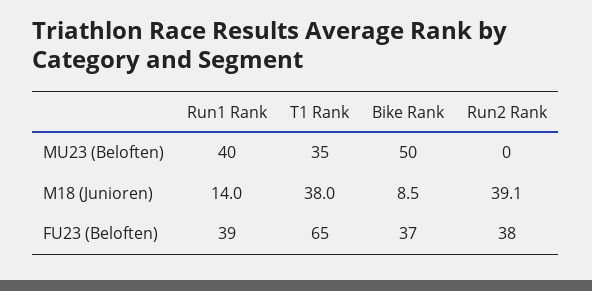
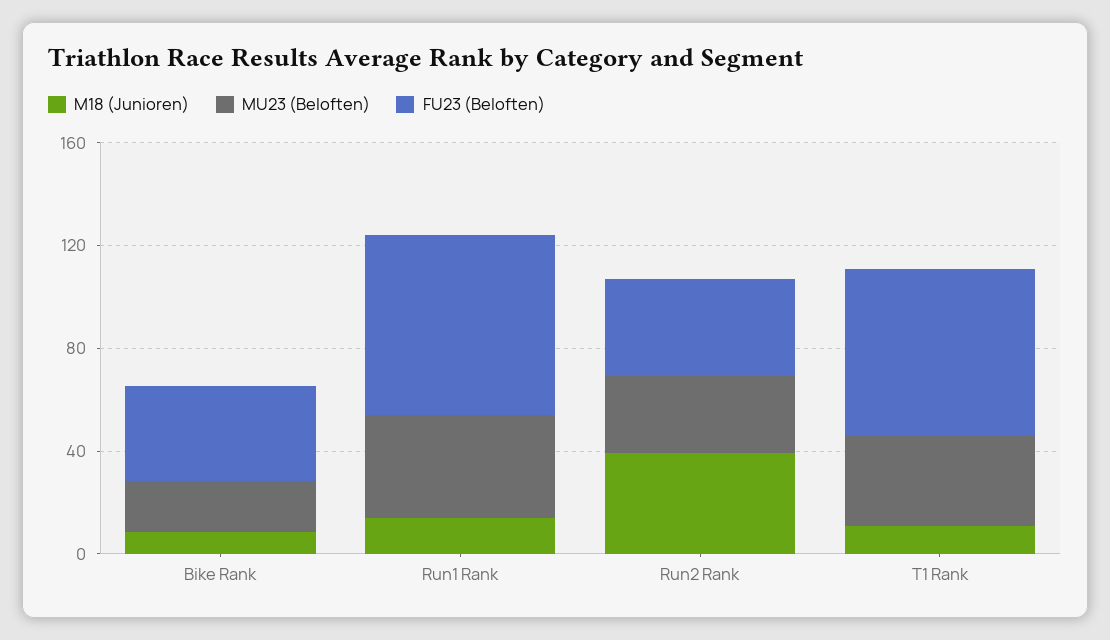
  {
    "MU23 (Beloften)": {
      "Run1 Rank": 40,
      "T1 Rank": 35,
-     "Bike Rank": 50,
+     "Bike Rank": 20,
-     "Run2 Rank": 0
+     "Run2 Rank": 30
    },
    "M18 (Junioren)": {
      "Run1 Rank": 14,
-     "T1 Rank": 38,
+     "T1 Rank": 10,
      "Bike Rank": 8.5,
      "Run2 Rank": 39.1
    },
    "FU23 (Beloften)": {
-     "Run1 Rank": 39,
+     "Run1 Rank": 70,
      "T1 Rank": 65,
      "Bike Rank": 37,
      "Run2 Rank": 38
    }
  }

